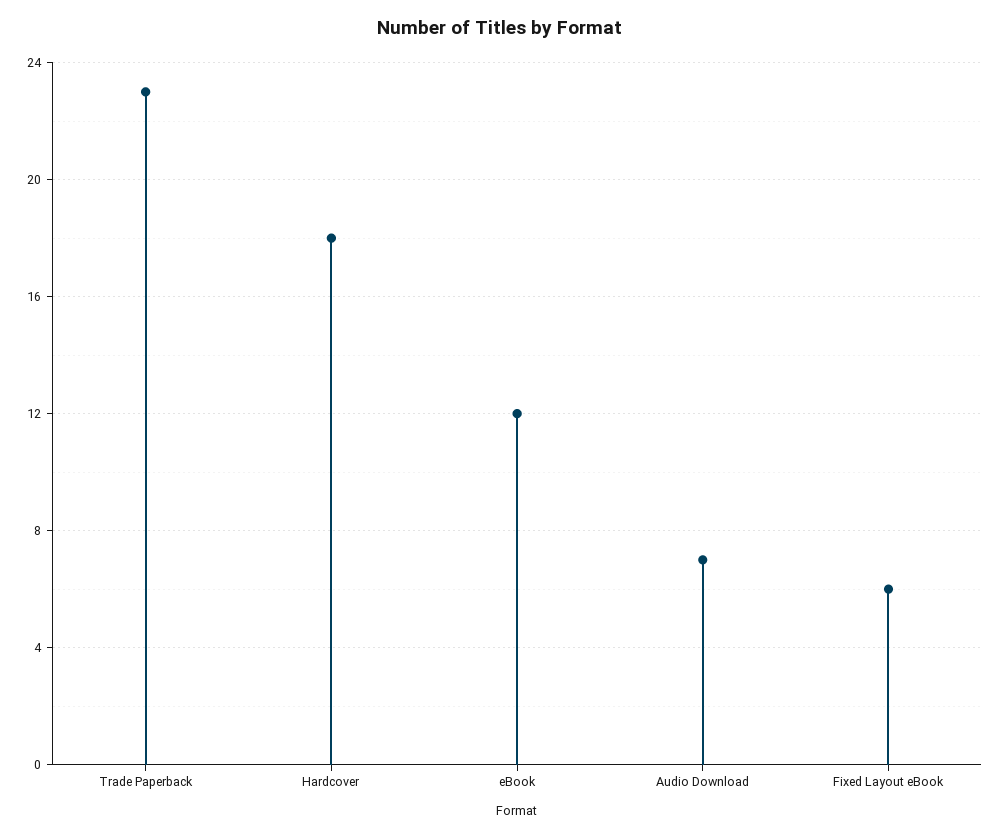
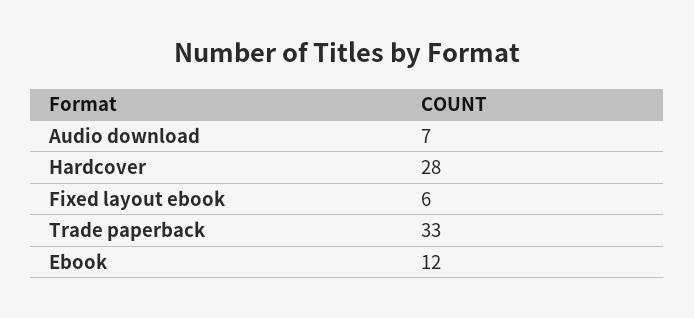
  {
-   "Trade Paperback": 23,
+   "Trade Paperback": 33,
-   "Hardcover": 18,
+   "Hardcover": 28,
    "eBook": 12,
    "Audio Download": 7,
    "Fixed Layout eBook": 6
  }

